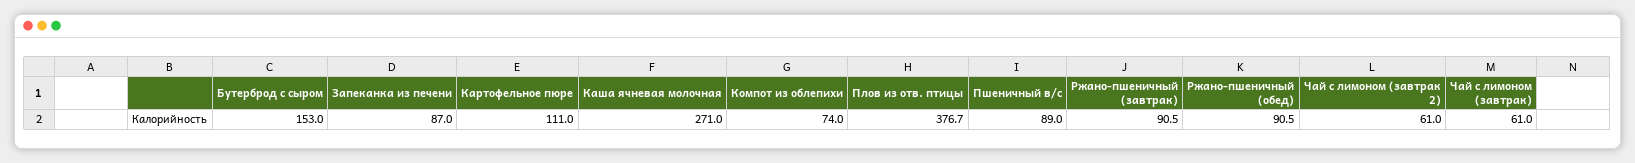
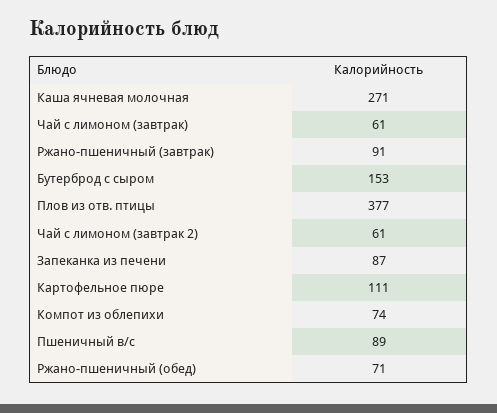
  {
    "Бутерброд с сыром": 153,
    "Запеканка из печени": 87,
    "Картофельное пюре": 111,
    "Каша ячневая молочная": 271,
    "Компот из облепихи": 74,
    "Плов из отв. птицы": 376.7,
    "Пшеничный в/с": 89,
    "Ржано-пшеничный (завтрак)": 90.5,
-   "Ржано-пшеничный (обед)": 90.5,
+   "Ржано-пшеничный (обед)": 71,
    "Чай с лимоном (завтрак 2)": 61,
    "Чай с лимоном (завтрак)": 61
  }

